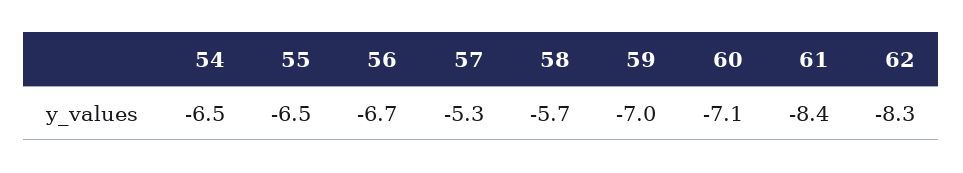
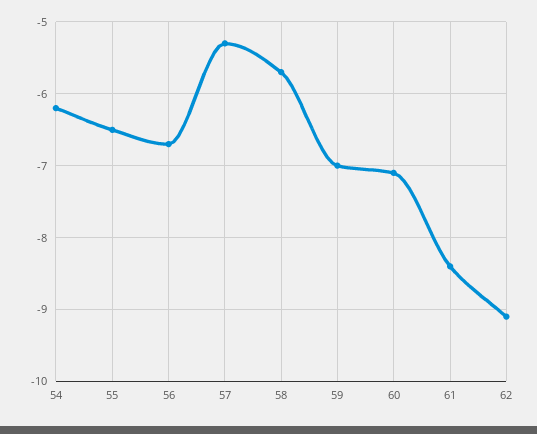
  {
-   "54": -6.5,
+   "54": -6.2,
    "55": -6.5,
    "56": -6.7,
    "57": -5.3,
    "58": -5.7,
    "59": -7,
    "60": -7.1,
    "61": -8.4,
-   "62": -8.3
+   "62": -9.1
  }

